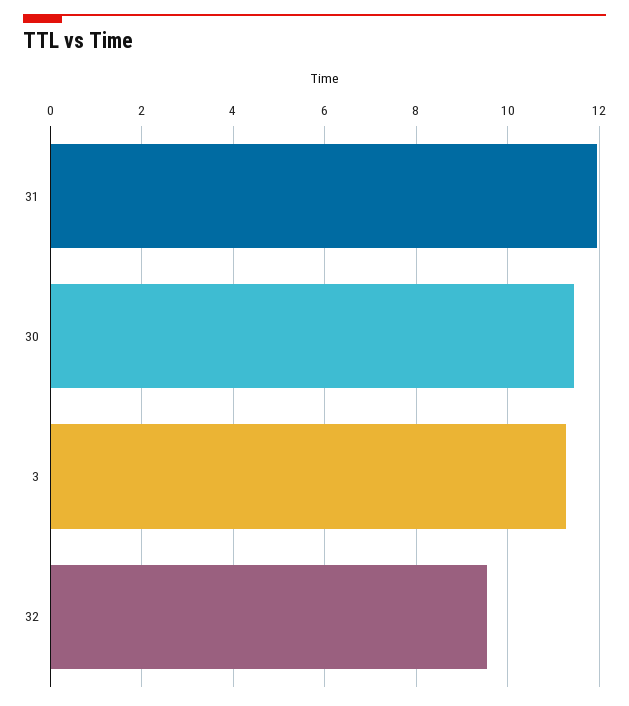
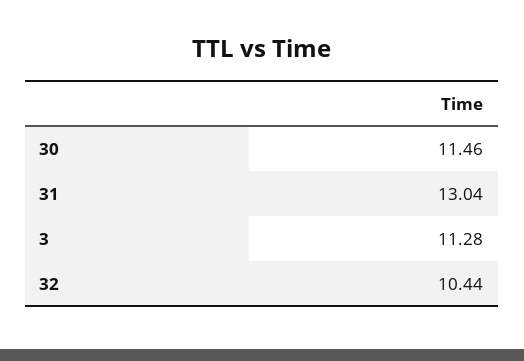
  {
-   "31": 12,
+   "31": 13.04,
    "30": 11.46,
    "3": 11.28,
-   "32": 9.6
+   "32": 10.44
  }

